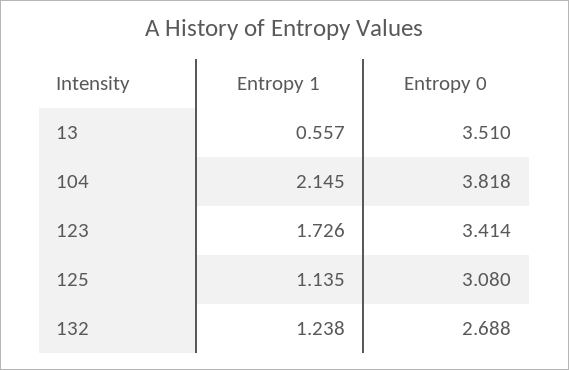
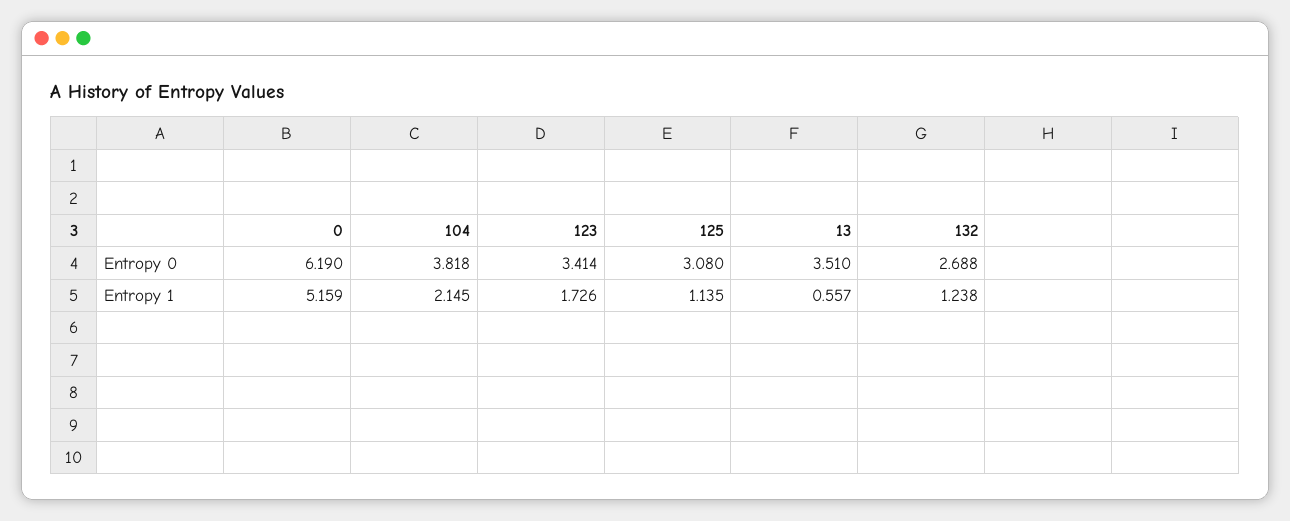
  {
    "Entropy 1": {
      "13": 0.557,
      "104": 2.145,
      "123": 1.726,
      "125": 1.135,
-     "132": 1.238
+     "132": 1.238,
+     "0": 5.159
    },
    "Entropy 0": {
      "13": 3.51,
      "104": 3.818,
      "123": 3.414,
      "125": 3.08,
-     "132": 2.688
+     "132": 2.688,
+     "0": 6.19
    }
  }

